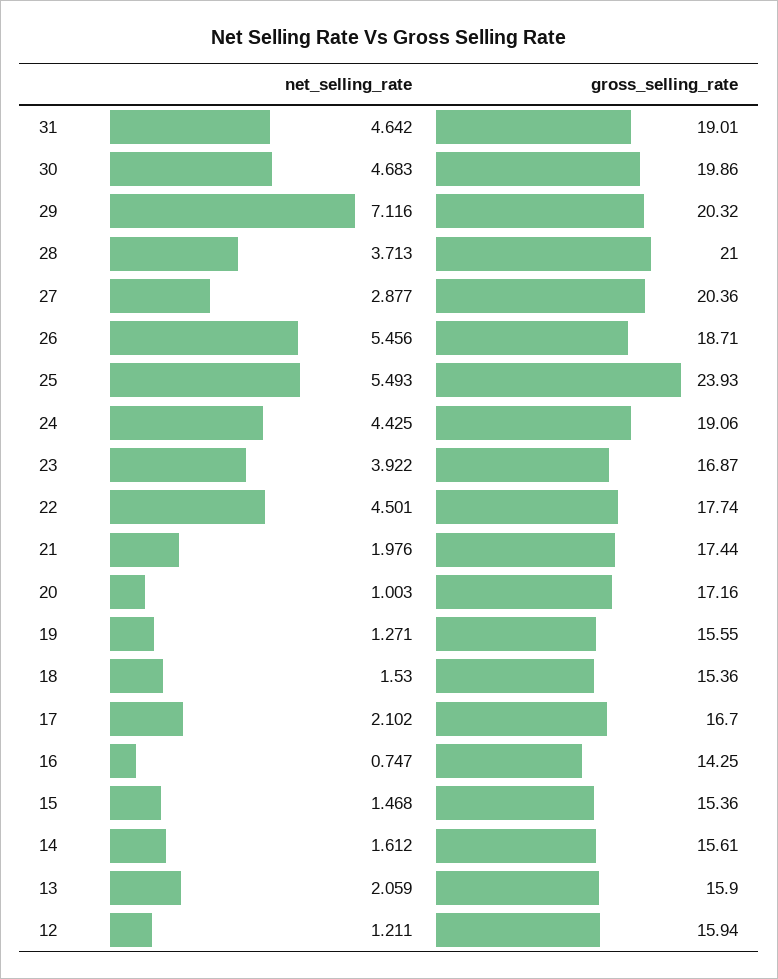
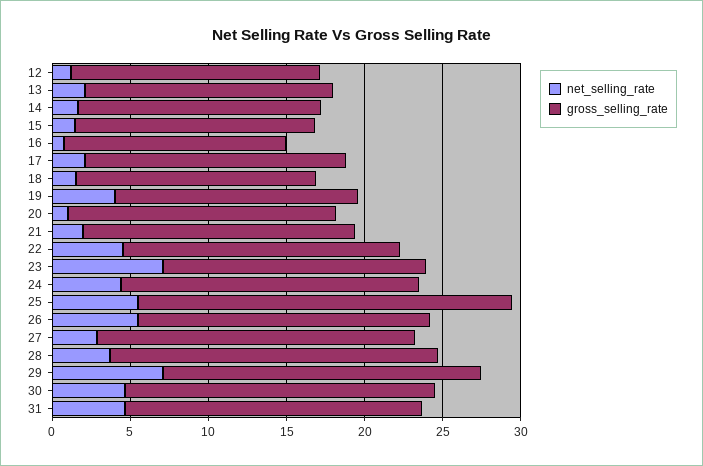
  {
    "net_selling_rate": {
      "31": 4.642,
      "30": 4.683,
      "29": 7.116,
      "28": 3.713,
      "27": 2.877,
      "26": 5.456,
      "25": 5.493,
      "24": 4.425,
-     "23": 3.922,
+     "23": 7,
      "22": 4.501,
      "21": 1.976,
      "20": 1.003,
-     "19": 1.271,
+     "19": 4,
      "18": 1.53,
      "17": 2.102,
      "16": 0.747,
      "15": 1.468,
      "14": 1.612,
      "13": 2.059,
      "12": 1.211
    },
    "gross_selling_rate": {
      "31": 19.01,
      "30": 19.86,
      "29": 20.32,
      "28": 21,
      "27": 20.36,
      "26": 18.71,
      "25": 23.93,
      "24": 19.06,
      "23": 16.87,
      "22": 17.74,
      "21": 17.44,
      "20": 17.16,
      "19": 15.55,
      "18": 15.36,
      "17": 16.7,
      "16": 14.25,
      "15": 15.36,
      "14": 15.61,
      "13": 15.9,
      "12": 15.94
    }
  }

